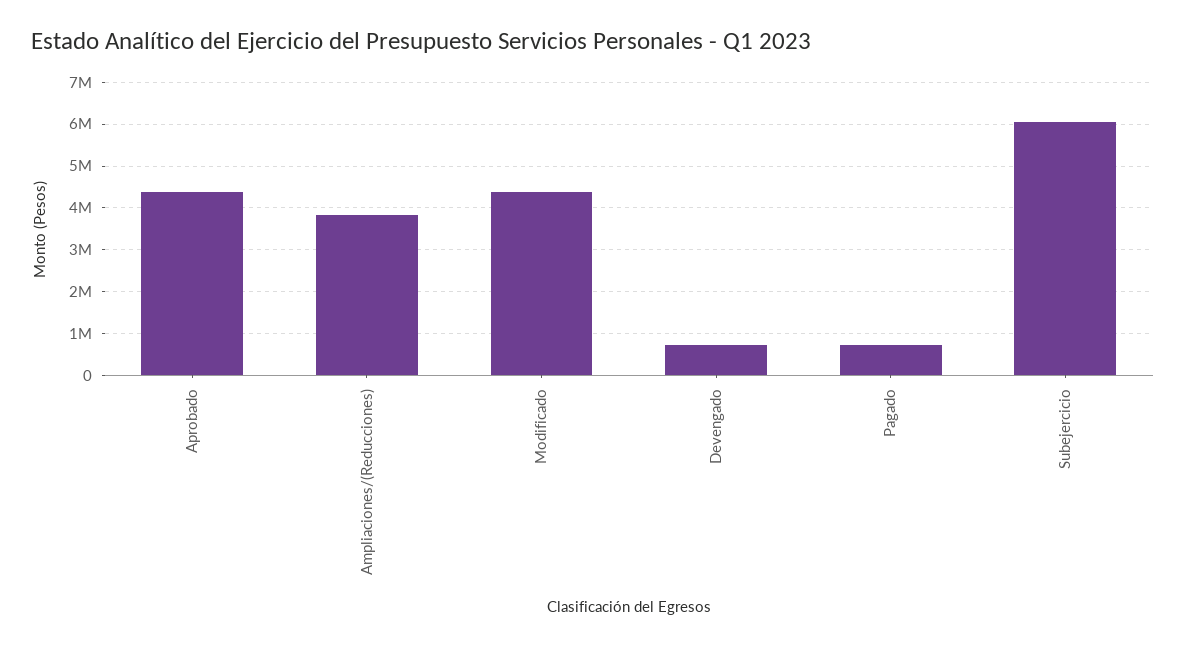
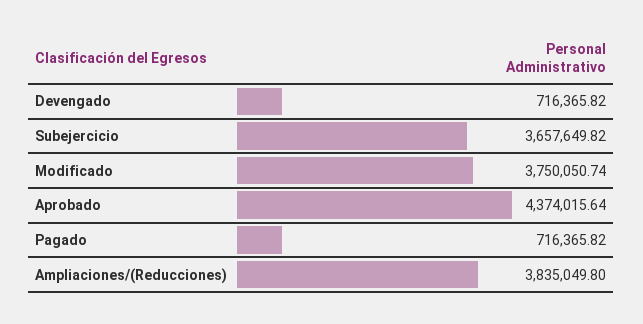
  {
    "Aprobado": 4374015.64,
    "Ampliaciones/(Reducciones)": 3835049.8,
-   "Modificado": 4400000,
+   "Modificado": 3750050.74,
    "Devengado": 716365.82,
    "Pagado": 716365.82,
-   "Subejercicio": 6000000
+   "Subejercicio": 3657649.82
  }

